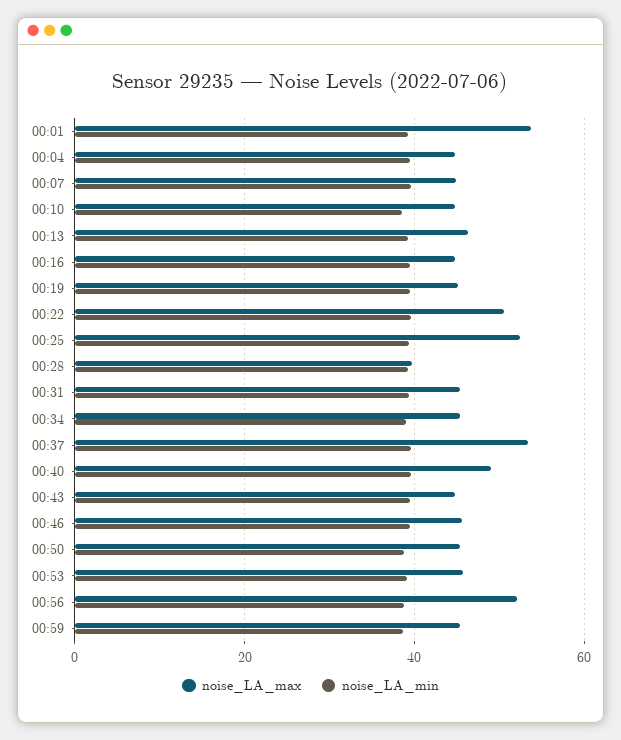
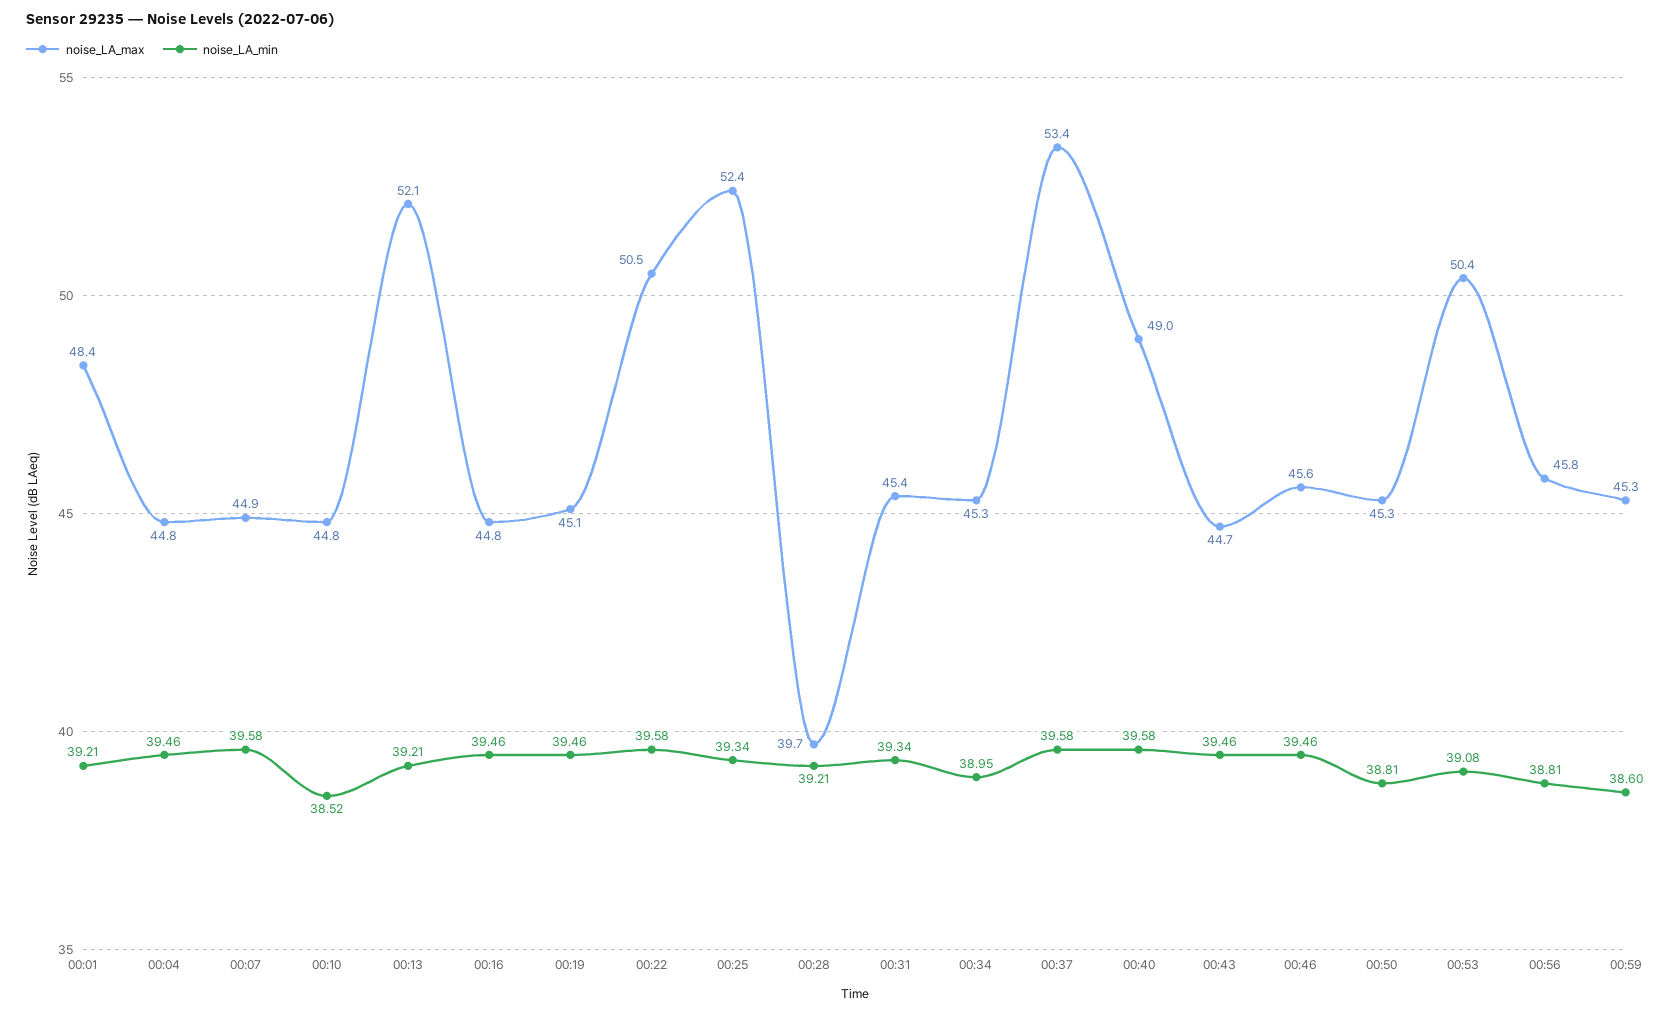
  {
    "noise_LA_max": {
-     "00:01": 54,
+     "00:01": 48.4,
      "00:04": 44.8,
      "00:07": 44.9,
      "00:10": 44.8,
-     "00:13": 46,
+     "00:13": 52.1,
      "00:16": 44.8,
      "00:19": 45.1,
      "00:22": 50.5,
      "00:25": 52.4,
      "00:28": 39.7,
      "00:31": 45.4,
      "00:34": 45.3,
      "00:37": 53.4,
      "00:40": 49,
      "00:43": 44.7,
      "00:46": 45.6,
      "00:50": 45.3,
-     "00:53": 46,
+     "00:53": 50.4,
-     "00:56": 52,
+     "00:56": 45.8,
      "00:59": 45.3
    },
    "noise_LA_min": {
      "00:01": 39.21,
      "00:04": 39.46,
      "00:07": 39.58,
      "00:10": 38.52,
      "00:13": 39.21,
      "00:16": 39.46,
      "00:19": 39.46,
      "00:22": 39.58,
      "00:25": 39.34,
      "00:28": 39.21,
      "00:31": 39.34,
      "00:34": 38.95,
      "00:37": 39.58,
      "00:40": 39.58,
      "00:43": 39.46,
      "00:46": 39.46,
      "00:50": 38.81,
      "00:53": 39.08,
      "00:56": 38.81,
      "00:59": 38.6
    }
  }

